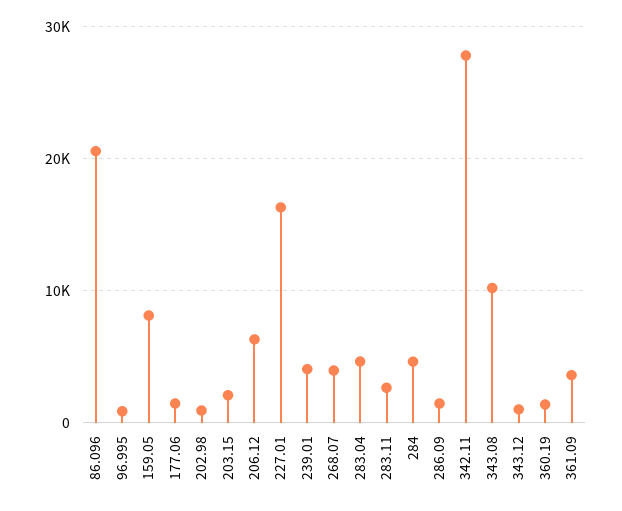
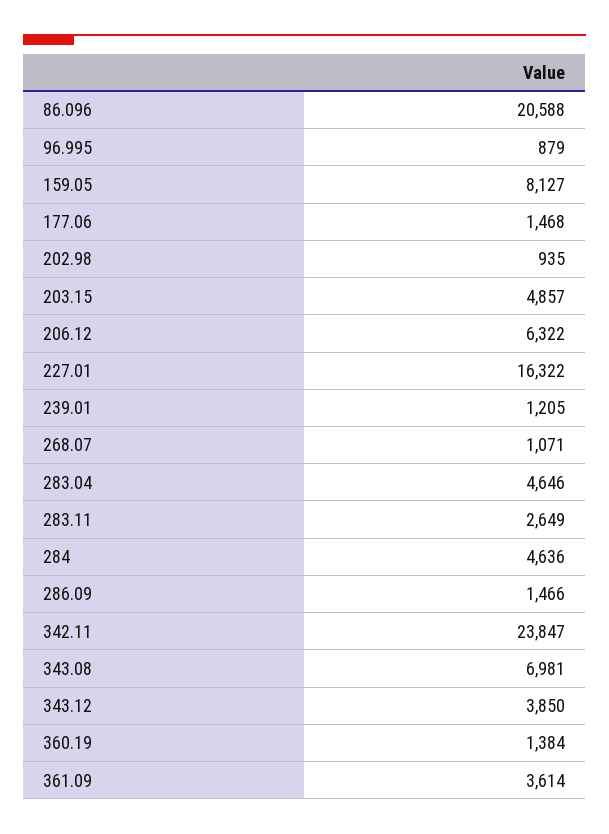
  {
    "86.096": 20588,
    "96.995": 879,
    "159.05": 8127,
    "177.06": 1468,
    "202.98": 935,
-   "203.15": 2000,
+   "203.15": 4857,
    "206.12": 6322,
    "227.01": 16322,
-   "239.01": 4000,
+   "239.01": 1205,
-   "268.07": 4000,
+   "268.07": 1071,
    "283.04": 4646,
    "283.11": 2649,
    "284": 4636,
    "286.09": 1466,
-   "342.11": 28000,
+   "342.11": 23847,
-   "343.08": 10000,
+   "343.08": 6981,
-   "343.12": 1000,
+   "343.12": 3850,
    "360.19": 1384,
    "361.09": 3614
  }

